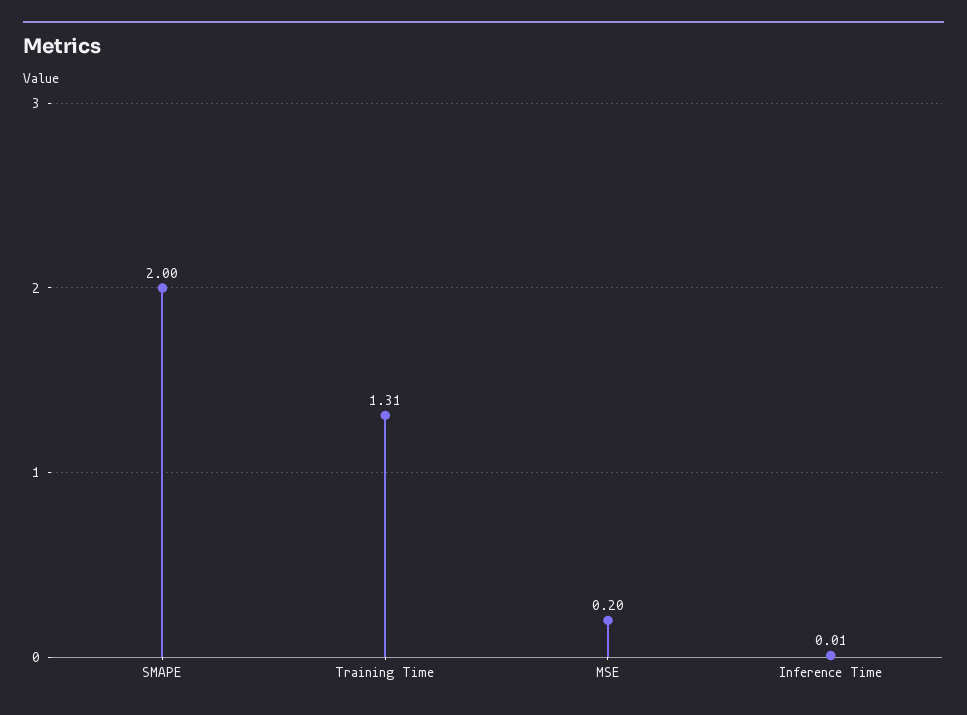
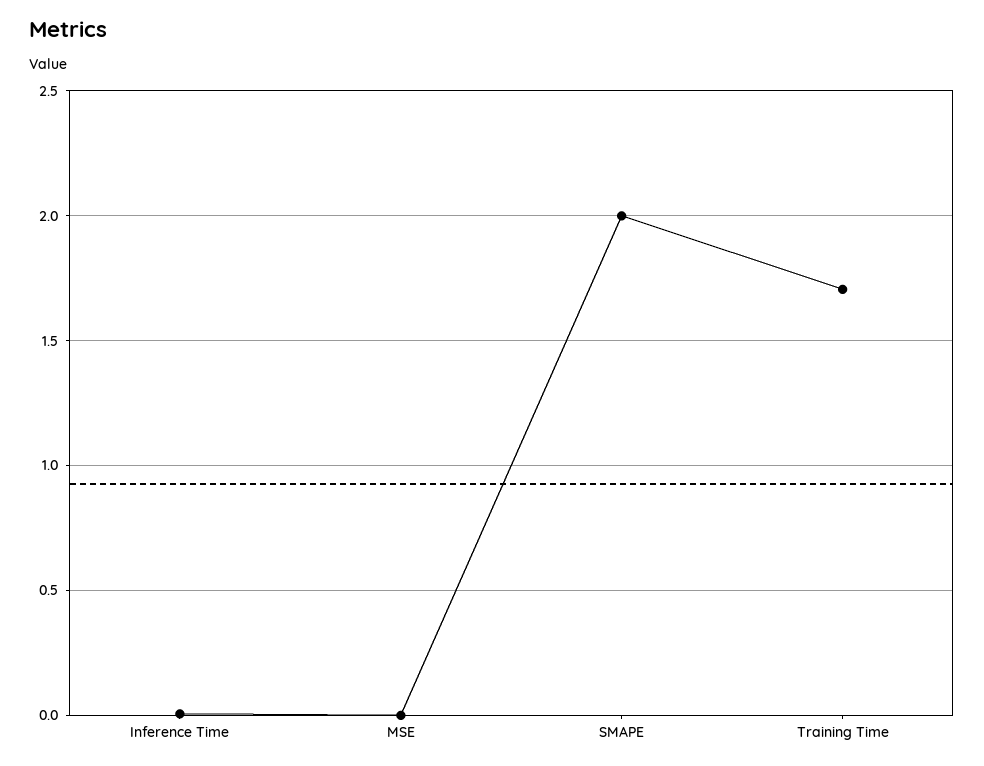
  {
    "SMAPE": 2,
-   "Training Time": 1.31,
+   "Training Time": 1.7,
-   "MSE": 0.2,
+   "MSE": 0,
    "Inference Time": 0.01
  }

